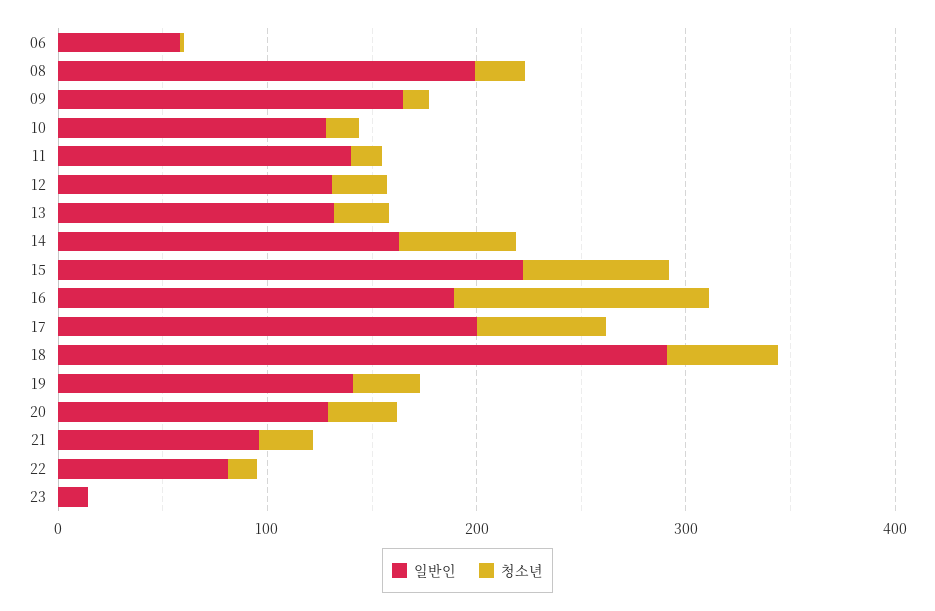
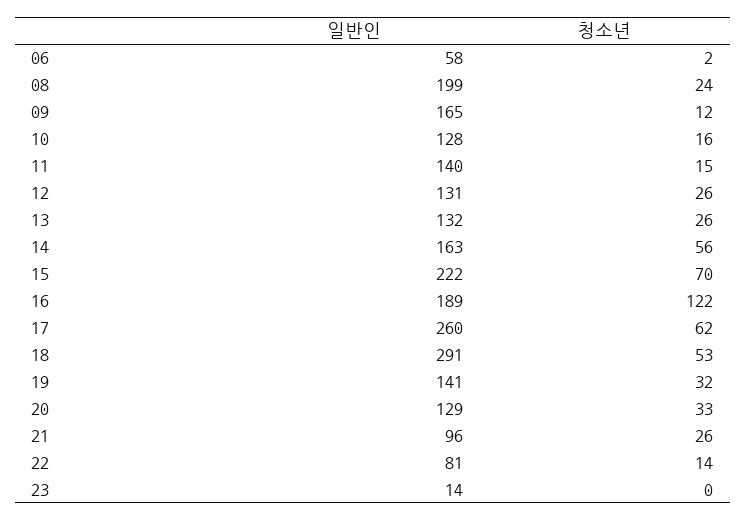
  {
    "일반인": {
      "06": 58,
      "08": 199,
      "09": 165,
      "10": 128,
      "11": 140,
      "12": 131,
      "13": 132,
      "14": 163,
      "15": 222,
      "16": 189,
-     "17": 200,
+     "17": 260,
      "18": 291,
      "19": 141,
      "20": 129,
      "21": 96,
      "22": 81,
      "23": 14
    },
    "청소년": {
      "06": 2,
      "08": 24,
      "09": 12,
      "10": 16,
      "11": 15,
      "12": 26,
      "13": 26,
      "14": 56,
      "15": 70,
      "16": 122,
      "17": 62,
      "18": 53,
      "19": 32,
      "20": 33,
      "21": 26,
      "22": 14,
      "23": 0
    }
  }

